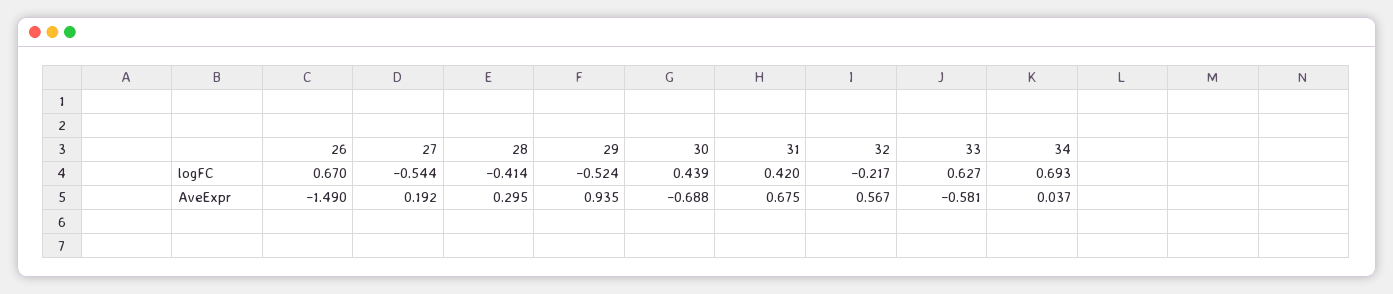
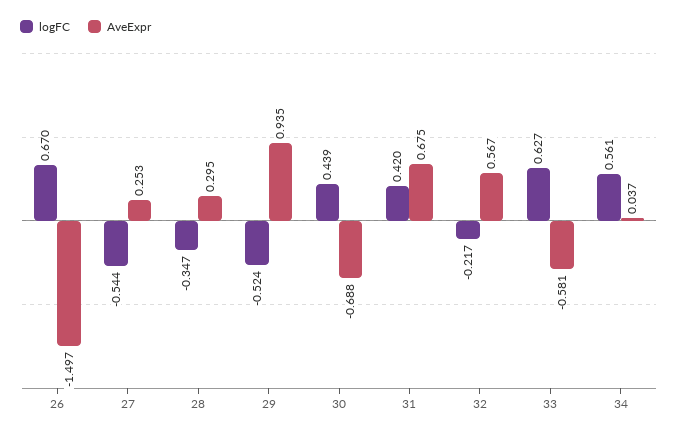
  {
    "logFC": {
      "26": 0.67,
      "27": -0.544,
-     "28": -0.414,
+     "28": -0.347,
      "29": -0.524,
      "30": 0.439,
      "31": 0.42,
      "32": -0.217,
      "33": 0.627,
-     "34": 0.693
+     "34": 0.561
    },
    "AveExpr": {
-     "26": -1.49,
+     "26": -1.497,
-     "27": 0.192,
+     "27": 0.253,
      "28": 0.295,
      "29": 0.935,
      "30": -0.688,
      "31": 0.675,
      "32": 0.567,
      "33": -0.581,
      "34": 0.037
    }
  }

